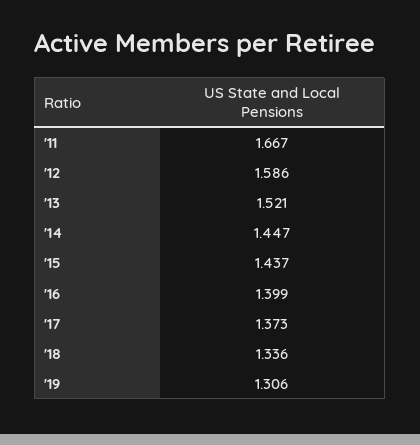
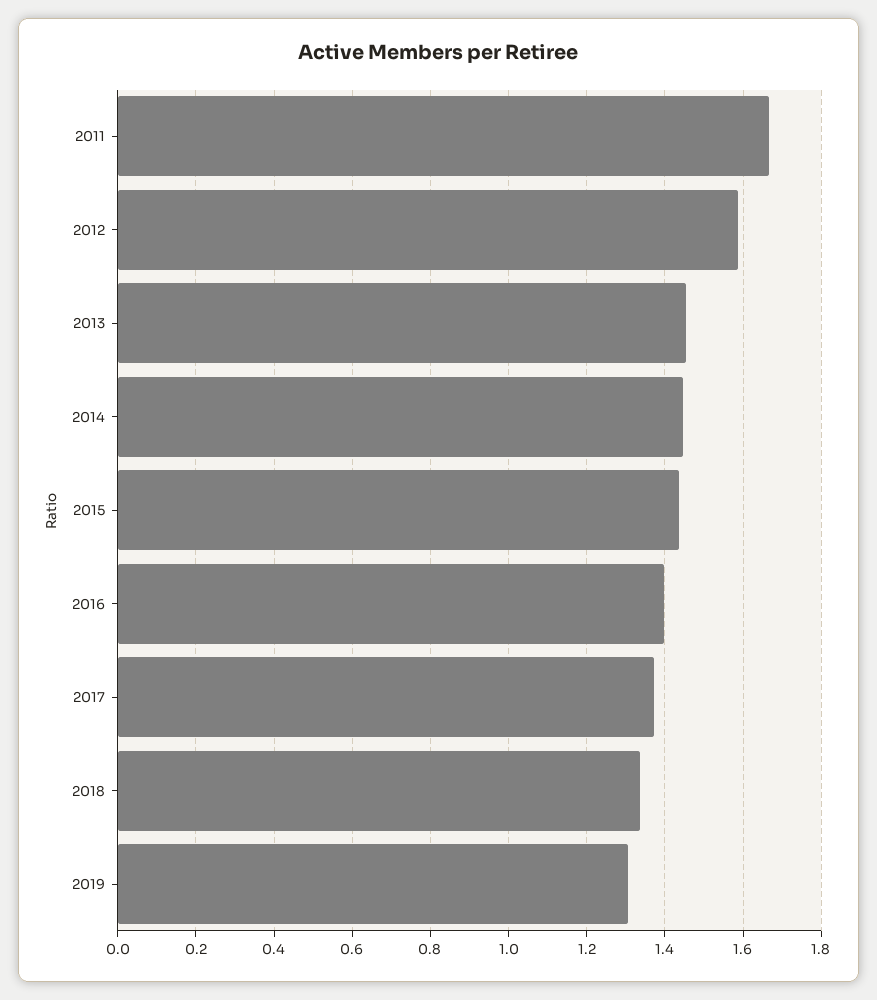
  {
    "'11": 1.667,
    "'12": 1.586,
-   "'13": 1.521,
+   "'13": 1.46,
    "'14": 1.447,
    "'15": 1.437,
    "'16": 1.399,
    "'17": 1.373,
    "'18": 1.336,
    "'19": 1.306
  }

